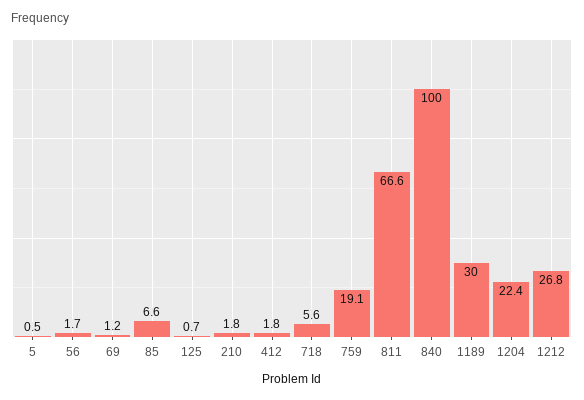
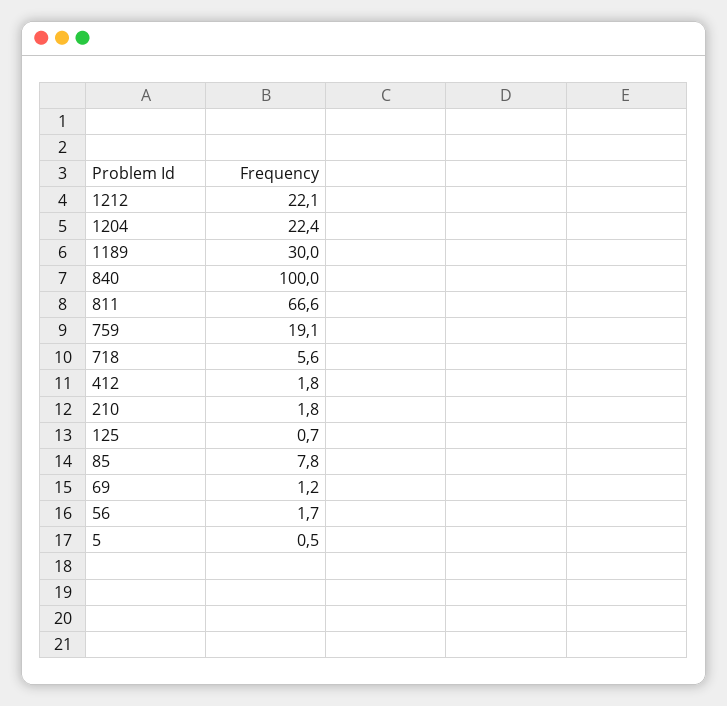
  {
    "5": 0.5,
    "56": 1.7,
    "69": 1.2,
-   "85": 6.6,
+   "85": 7.8,
    "125": 0.7,
    "210": 1.8,
    "412": 1.8,
    "718": 5.6,
    "759": 19.1,
    "811": 66.6,
    "840": 100,
    "1189": 30,
    "1204": 22.4,
-   "1212": 26.8
+   "1212": 22.1
  }

